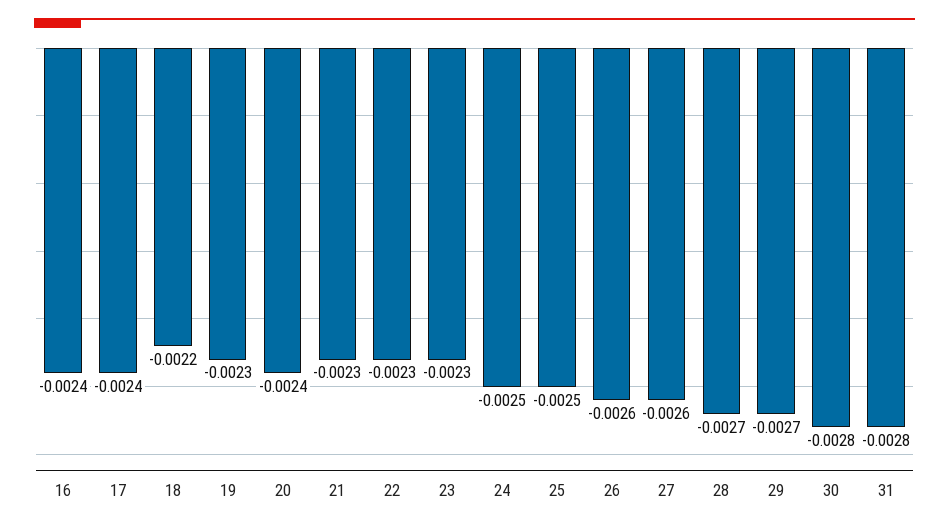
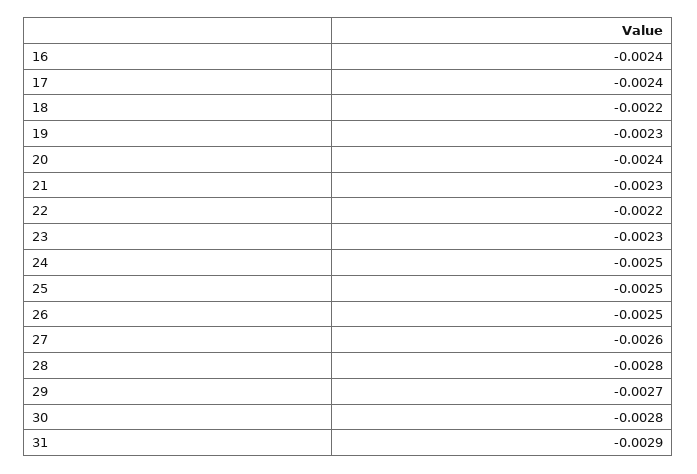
  {
    "16": -0.0024,
    "17": -0.0024,
    "18": -0.0022,
    "19": -0.0023,
    "20": -0.0024,
    "21": -0.0023,
-   "22": -0.0023,
+   "22": -0.0022,
    "23": -0.0023,
    "24": -0.0025,
    "25": -0.0025,
-   "26": -0.0026,
+   "26": -0.0025,
    "27": -0.0026,
-   "28": -0.0027,
+   "28": -0.0028,
    "29": -0.0027,
    "30": -0.0028,
-   "31": -0.0028
+   "31": -0.0029
  }

